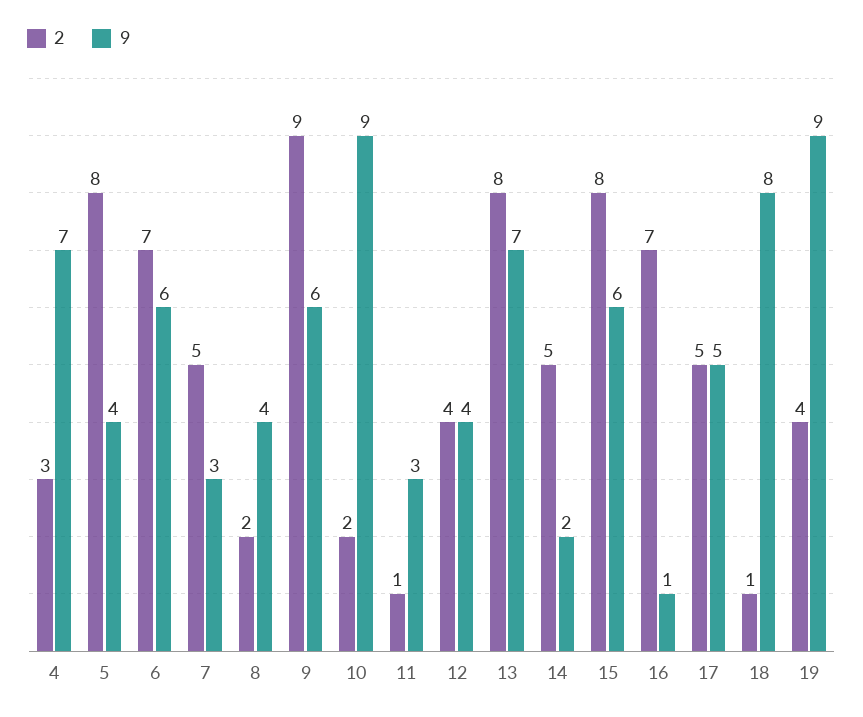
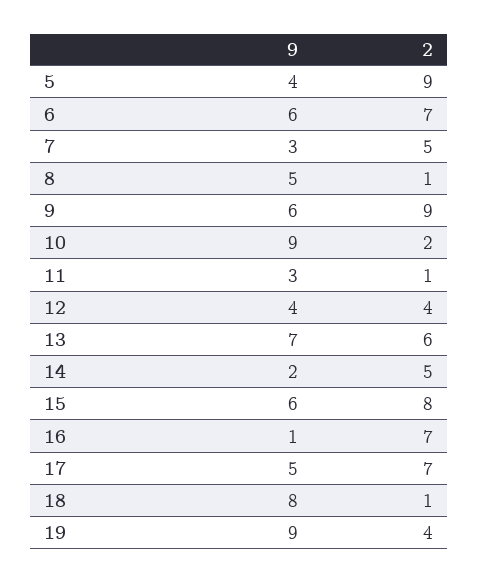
  {
    "2": {
-     "4": 3,
-     "5": 8,
+     "5": 9,
      "6": 7,
      "7": 5,
-     "8": 2,
+     "8": 1,
      "9": 9,
      "10": 2,
      "11": 1,
      "12": 4,
-     "13": 8,
+     "13": 6,
      "14": 5,
      "15": 8,
      "16": 7,
-     "17": 5,
+     "17": 7,
      "18": 1,
      "19": 4
    },
    "9": {
-     "4": 7,
      "5": 4,
      "6": 6,
      "7": 3,
-     "8": 4,
+     "8": 5,
      "9": 6,
      "10": 9,
      "11": 3,
      "12": 4,
      "13": 7,
      "14": 2,
      "15": 6,
      "16": 1,
      "17": 5,
      "18": 8,
      "19": 9
    }
  }

